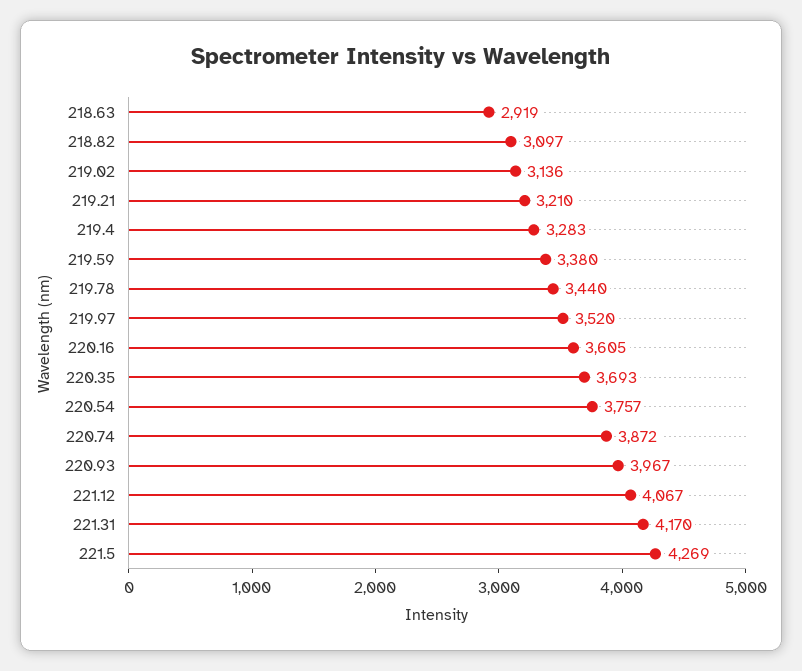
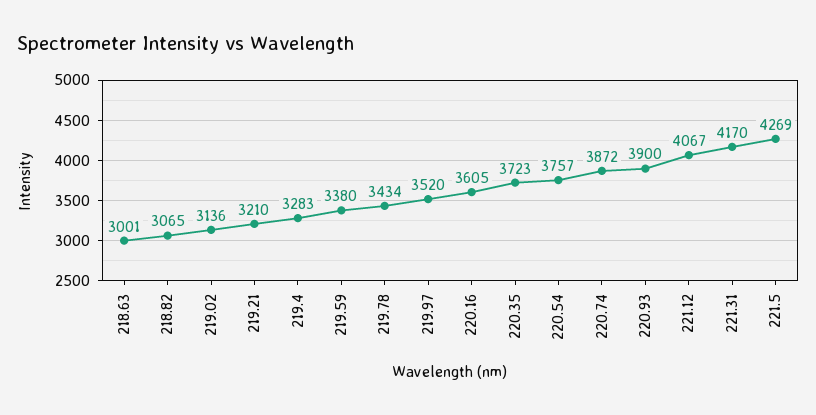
  {
-   "218.63": 2919,
+   "218.63": 3001,
-   "218.82": 3097,
+   "218.82": 3065,
    "219.02": 3136,
    "219.21": 3210,
    "219.4": 3283,
    "219.59": 3380,
-   "219.78": 3440,
+   "219.78": 3434,
    "219.97": 3520,
    "220.16": 3605,
-   "220.35": 3693,
+   "220.35": 3723,
    "220.54": 3757,
    "220.74": 3872,
-   "220.93": 3967,
+   "220.93": 3900,
    "221.12": 4067,
    "221.31": 4170,
    "221.5": 4269
  }

